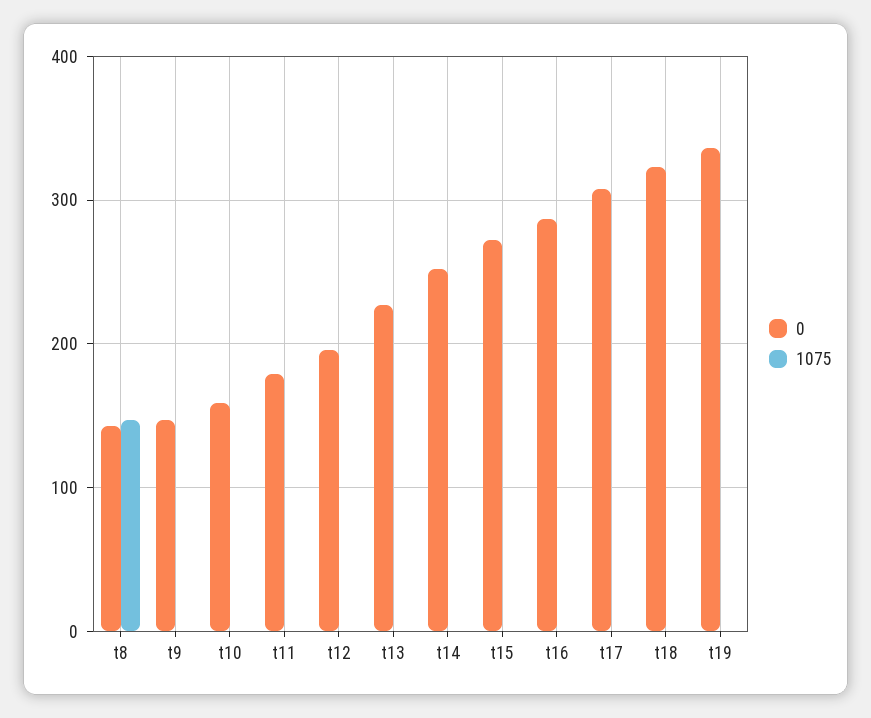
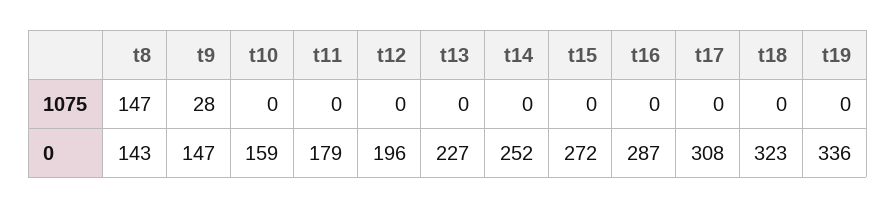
  {
    "0": {
      "t8": 143,
      "t9": 147,
      "t10": 159,
      "t11": 179,
      "t12": 196,
      "t13": 227,
      "t14": 252,
      "t15": 272,
      "t16": 287,
      "t17": 308,
      "t18": 323,
      "t19": 336
    },
    "1075": {
      "t8": 147,
-     "t9": 0,
+     "t9": 28,
      "t10": 0,
      "t11": 0,
      "t12": 0,
      "t13": 0,
      "t14": 0,
      "t15": 0,
      "t16": 0,
      "t17": 0,
      "t18": 0,
      "t19": 0
    }
  }

